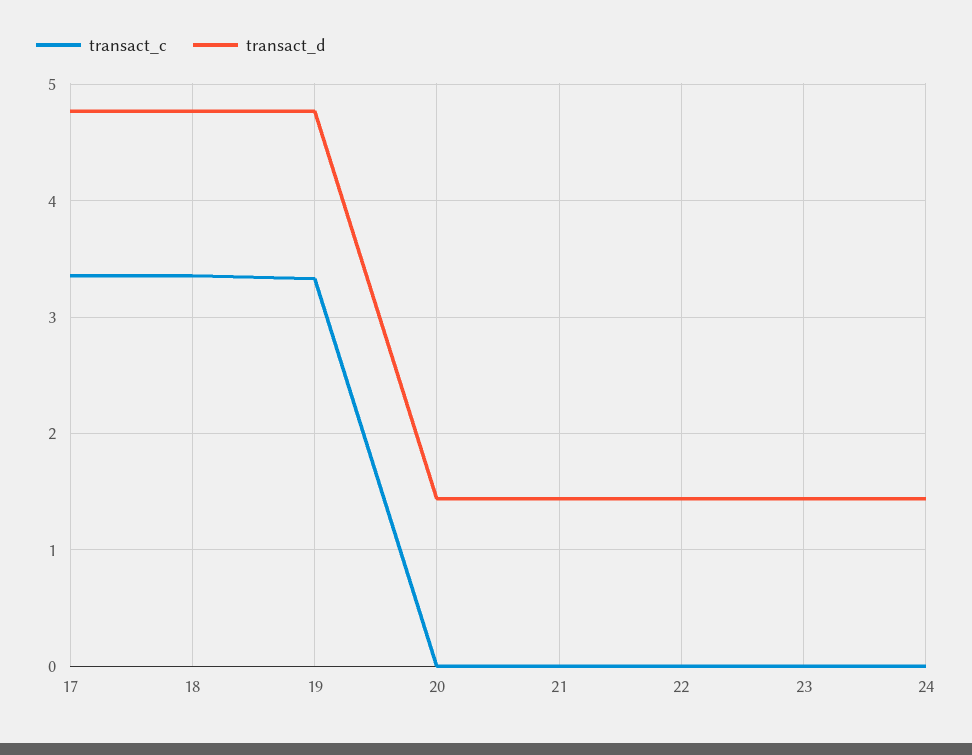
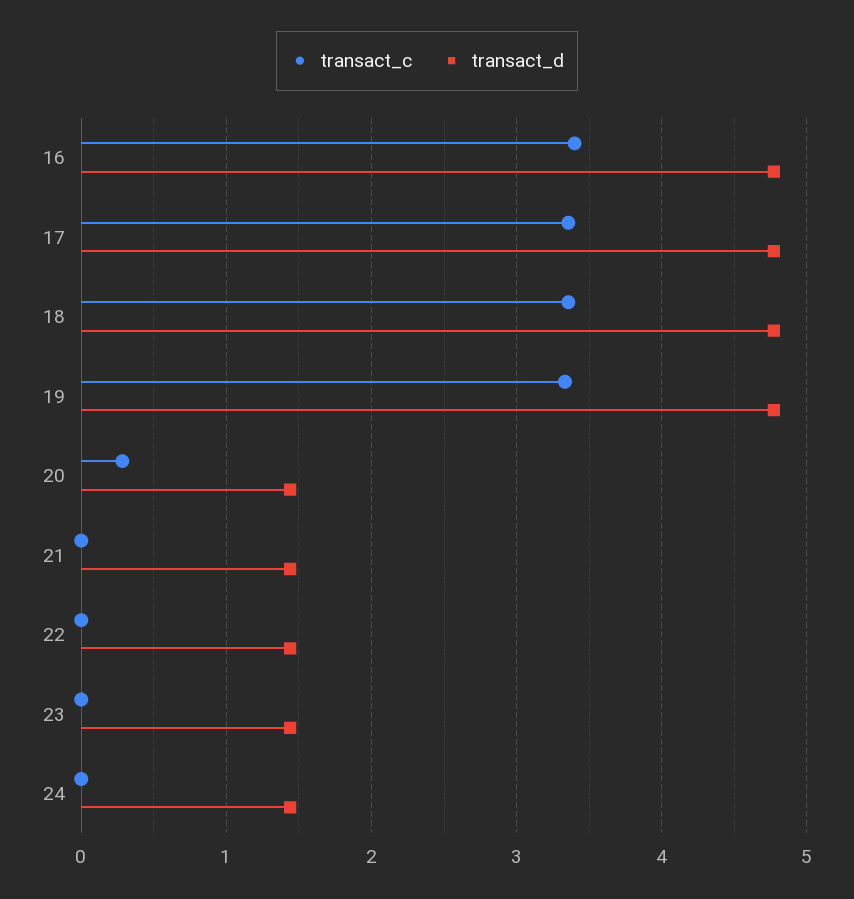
  {
    "transact_c": {
      "17": 3.4,
      "18": 3.4,
      "19": 3.3,
-     "20": 0,
+     "20": 0.3,
      "21": 0,
      "22": 0,
      "23": 0,
-     "24": 0
+     "24": 0,
+     "16": 3.4
    },
    "transact_d": {
      "17": 4.8,
      "18": 4.8,
      "19": 4.8,
      "20": 1.4,
      "21": 1.4,
      "22": 1.4,
      "23": 1.4,
-     "24": 1.4
+     "24": 1.4,
+     "16": 4.8
    }
  }

